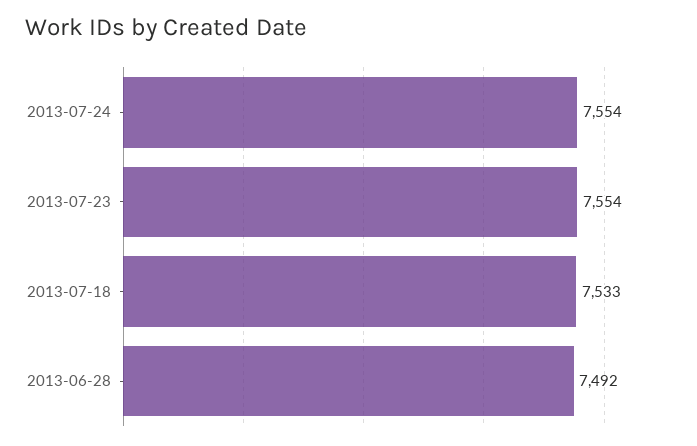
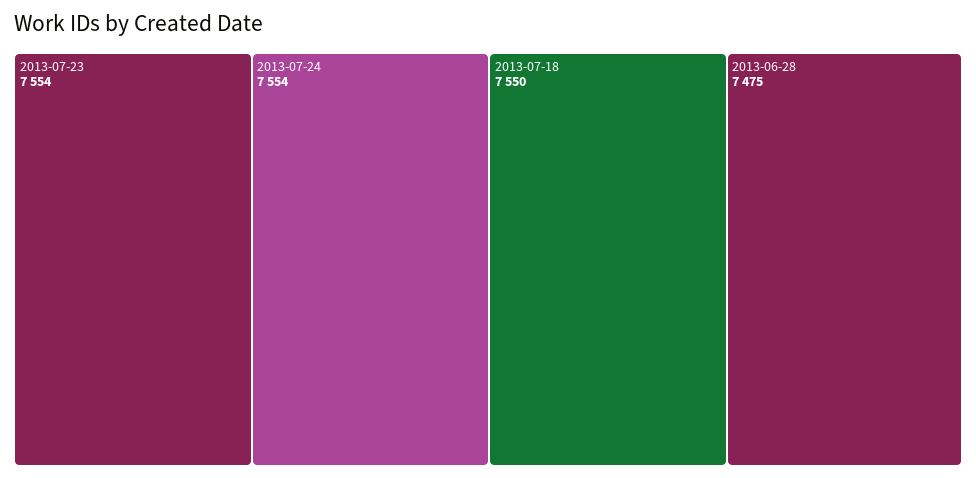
  {
    "2013-07-24": 7554,
    "2013-07-23": 7554,
-   "2013-07-18": 7533,
+   "2013-07-18": 7550,
-   "2013-06-28": 7492
+   "2013-06-28": 7475
  }

